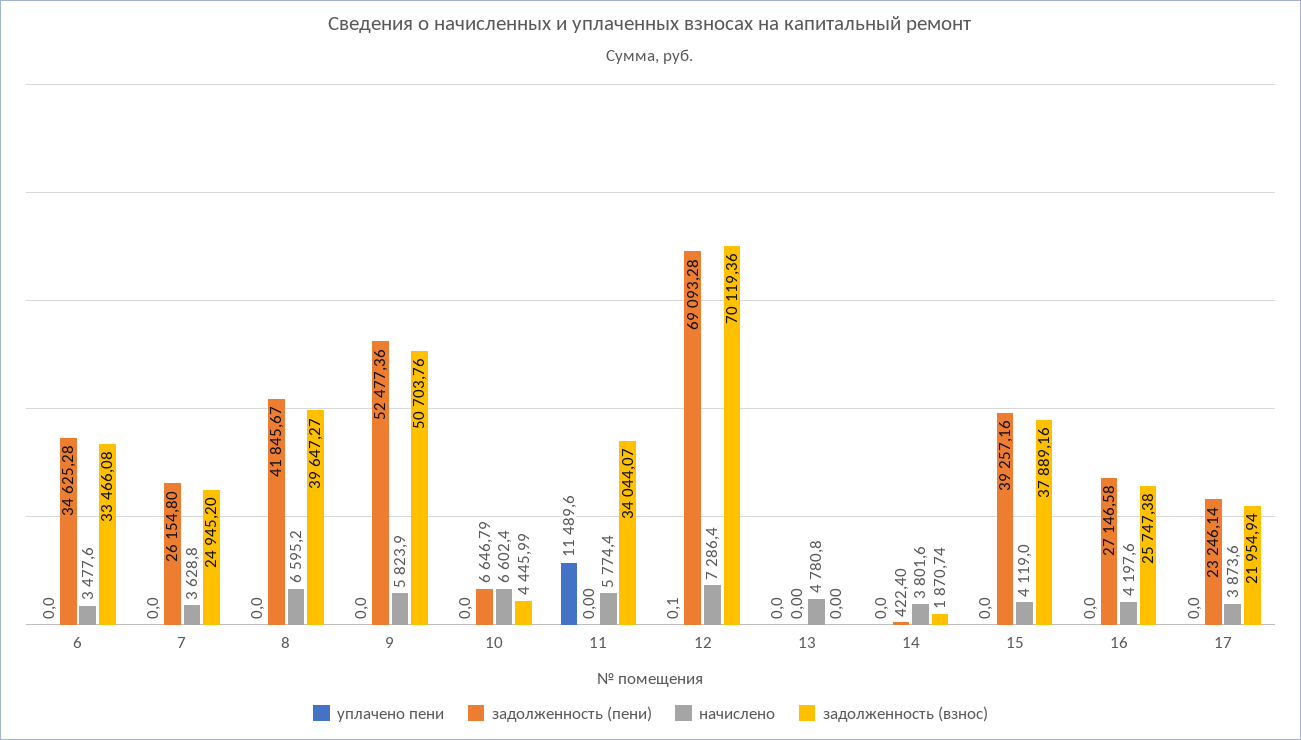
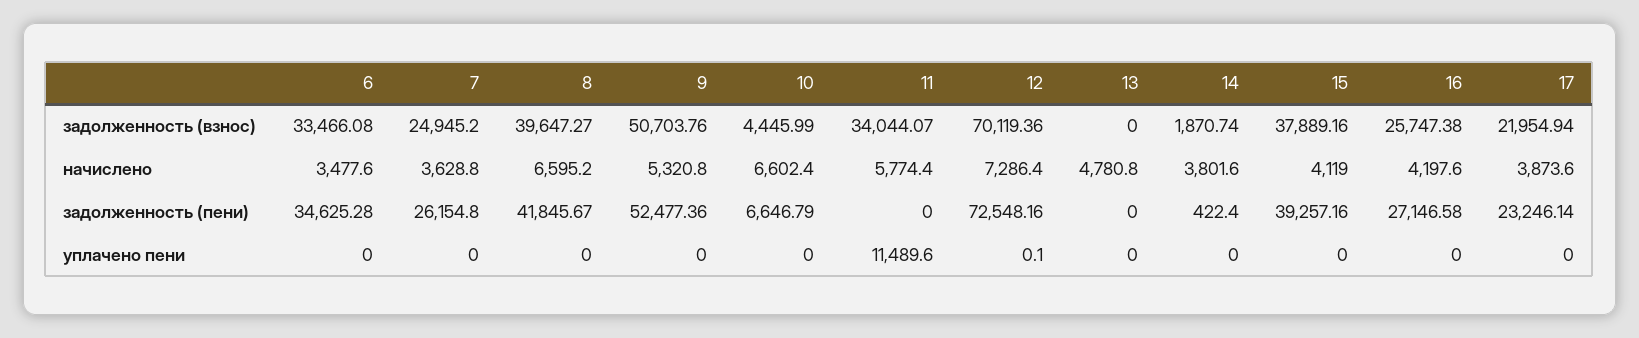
  {
    "уплачено пени": {
      "6": 0,
      "7": 0,
      "8": 0,
      "9": 0,
      "10": 0,
      "11": 11489.6,
      "12": 0.1,
      "13": 0,
      "14": 0,
      "15": 0,
      "16": 0,
      "17": 0
    },
    "задолженность (пени)": {
      "6": 34625.28,
      "7": 26154.8,
      "8": 41845.67,
      "9": 52477.36,
      "10": 6646.79,
      "11": 0,
-     "12": 69093.28,
+     "12": 72548.16,
      "13": 0,
      "14": 422.4,
      "15": 39257.16,
      "16": 27146.58,
      "17": 23246.14
    },
    "начислено": {
      "6": 3477.6,
      "7": 3628.8,
      "8": 6595.2,
-     "9": 5823.9,
+     "9": 5320.8,
      "10": 6602.4,
      "11": 5774.4,
      "12": 7286.4,
      "13": 4780.8,
      "14": 3801.6,
      "15": 4119,
      "16": 4197.6,
      "17": 3873.6
    },
    "задолженность (взнос)": {
      "6": 33466.08,
      "7": 24945.2,
      "8": 39647.27,
      "9": 50703.76,
      "10": 4445.99,
      "11": 34044.07,
      "12": 70119.36,
      "13": 0,
      "14": 1870.74,
      "15": 37889.16,
      "16": 25747.38,
      "17": 21954.94
    }
  }

